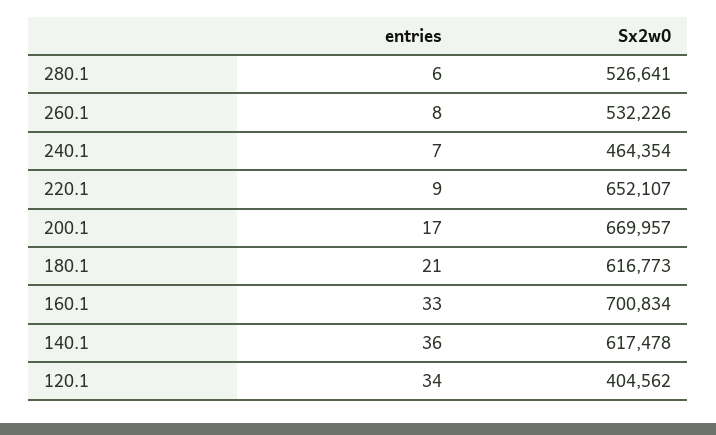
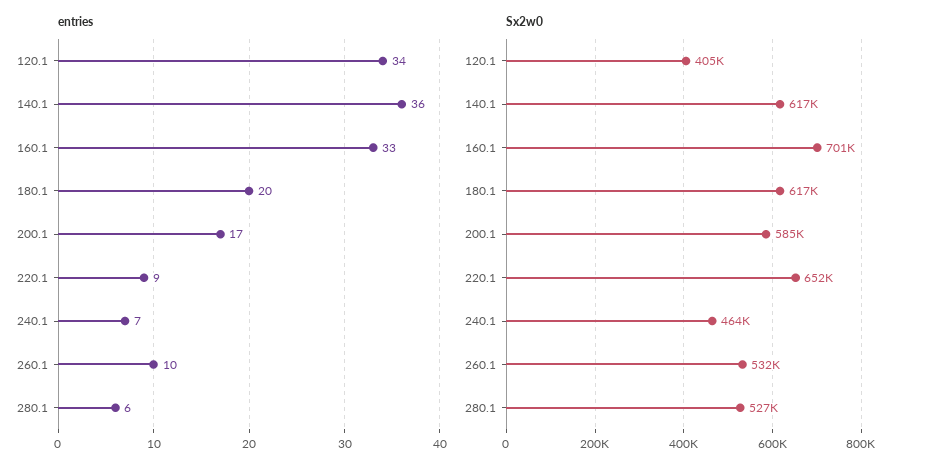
  {
    "entries": {
      "280.1": 6,
-     "260.1": 8,
+     "260.1": 10,
      "240.1": 7,
      "220.1": 9,
      "200.1": 17,
-     "180.1": 21,
+     "180.1": 20,
      "160.1": 33,
      "140.1": 36,
      "120.1": 34
    },
    "Sx2w0": {
      "280.1": 526641,
      "260.1": 532226,
      "240.1": 464354,
      "220.1": 652107,
-     "200.1": 669957,
+     "200.1": 585000,
      "180.1": 616773,
      "160.1": 700834,
      "140.1": 617478,
      "120.1": 404562
    }
  }

